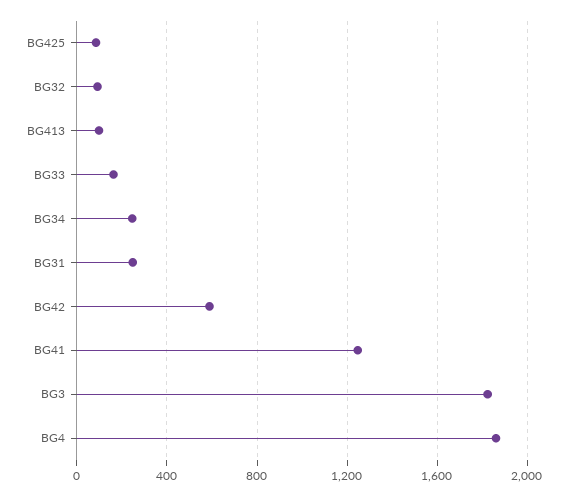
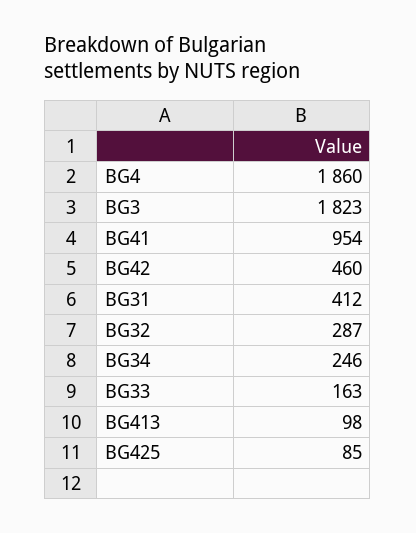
  {
    "BG425": 85,
-   "BG32": 100,
+   "BG32": 287,
    "BG413": 98,
    "BG33": 163,
    "BG34": 246,
-   "BG31": 250,
+   "BG31": 412,
-   "BG42": 600,
+   "BG42": 460,
-   "BG41": 1250,
+   "BG41": 954,
    "BG3": 1823,
    "BG4": 1860
  }

